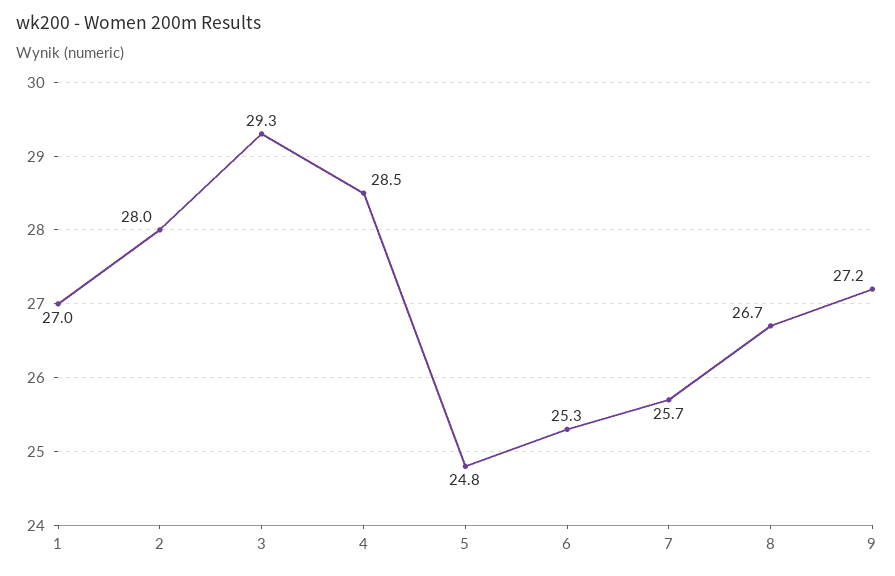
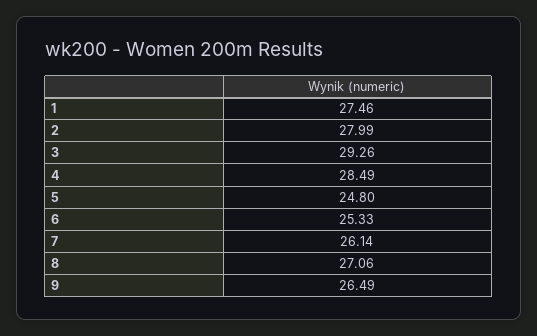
  {
-   "1": 27,
+   "1": 27.46,
    "2": 27.99,
    "3": 29.26,
    "4": 28.49,
    "5": 24.8,
    "6": 25.33,
-   "7": 25.7,
+   "7": 26.14,
-   "8": 26.7,
+   "8": 27.06,
-   "9": 27.2
+   "9": 26.49
  }

